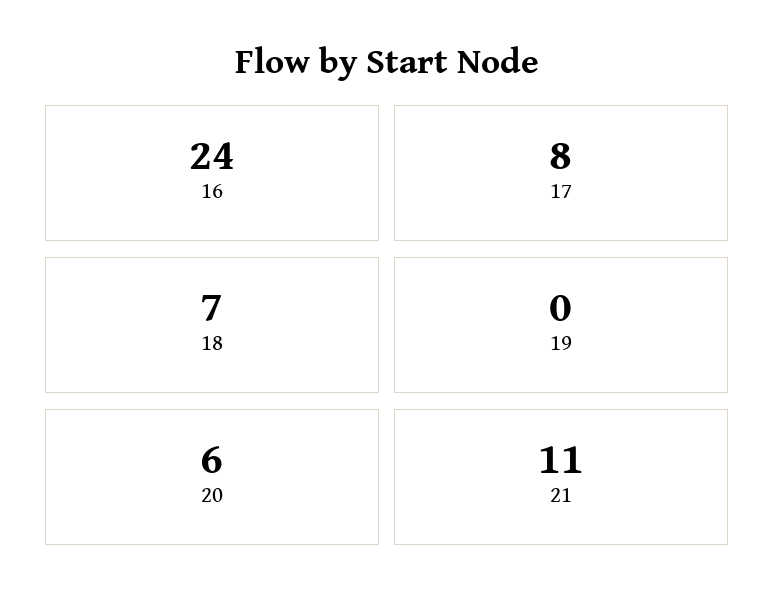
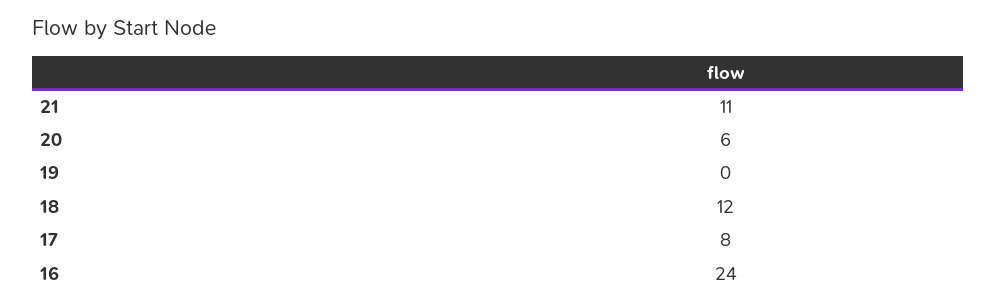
  {
    "16": 24,
    "17": 8,
-   "18": 7,
+   "18": 12,
    "19": 0,
    "20": 6,
    "21": 11
  }

